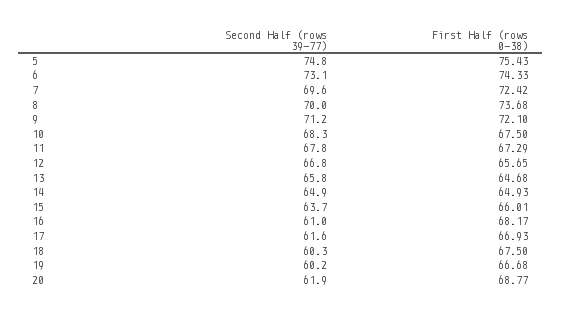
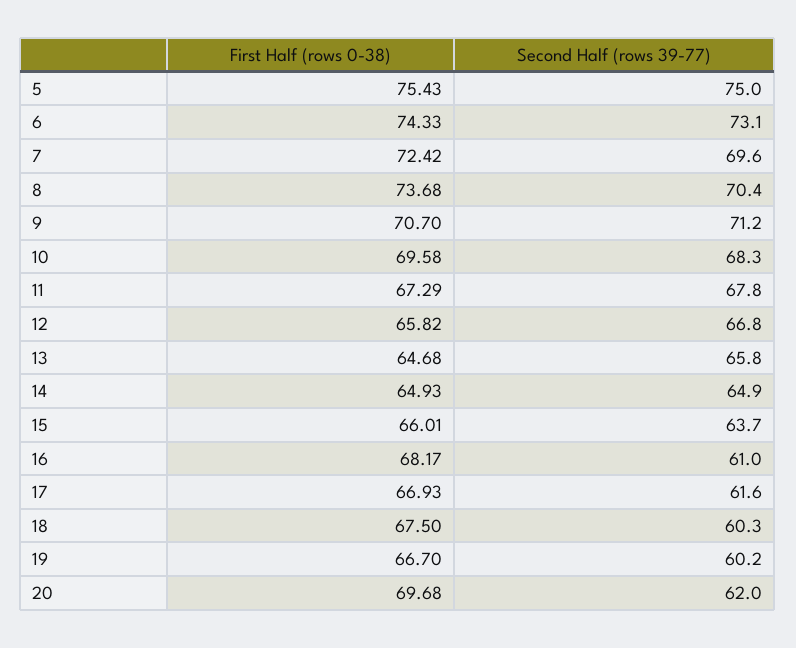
  {
    "Second Half (rows 39-77)": {
-     "5": 74.8,
+     "5": 75,
      "6": 73.1,
      "7": 69.6,
-     "8": 70,
+     "8": 70.4,
      "9": 71.2,
      "10": 68.3,
      "11": 67.8,
      "12": 66.8,
      "13": 65.8,
      "14": 64.9,
      "15": 63.7,
      "16": 61,
      "17": 61.6,
      "18": 60.3,
      "19": 60.2,
-     "20": 61.9
+     "20": 62
    },
    "First Half (rows 0-38)": {
      "5": 75.43,
      "6": 74.33,
      "7": 72.42,
      "8": 73.68,
-     "9": 72.1,
+     "9": 70.7,
-     "10": 67.5,
+     "10": 69.58,
      "11": 67.29,
-     "12": 65.65,
+     "12": 65.82,
      "13": 64.68,
      "14": 64.93,
      "15": 66.01,
      "16": 68.17,
      "17": 66.93,
      "18": 67.5,
-     "19": 66.68,
+     "19": 66.7,
-     "20": 68.77
+     "20": 69.68
    }
  }

